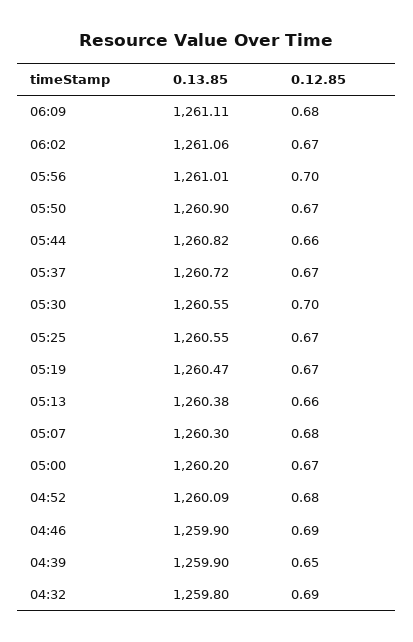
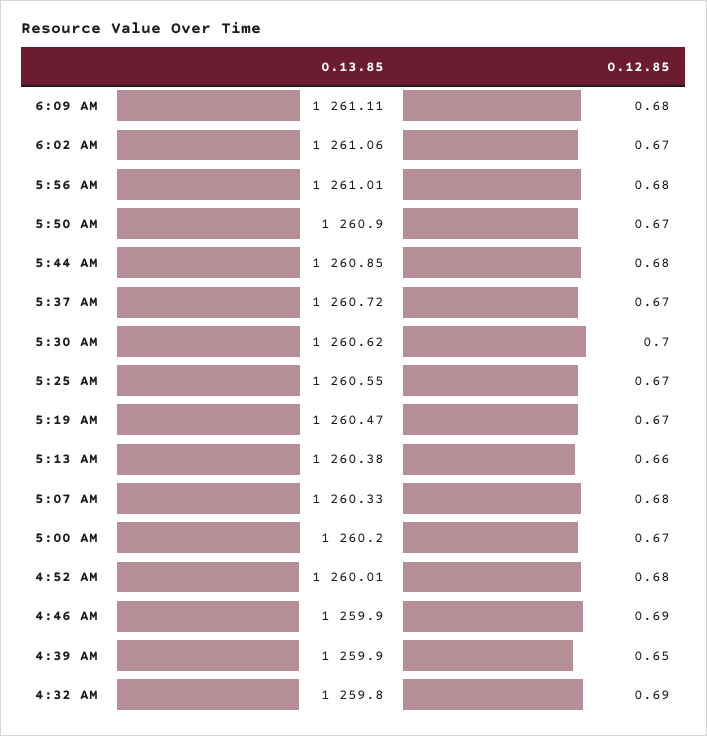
  {
    "0.13.85": {
      "06:09": 1261.11,
      "06:02": 1261.06,
      "05:56": 1261.01,
      "05:50": 1260.9,
-     "05:44": 1260.82,
+     "05:44": 1260.85,
      "05:37": 1260.72,
-     "05:30": 1260.55,
+     "05:30": 1260.62,
      "05:25": 1260.55,
      "05:19": 1260.47,
      "05:13": 1260.38,
-     "05:07": 1260.3,
+     "05:07": 1260.33,
      "05:00": 1260.2,
-     "04:52": 1260.09,
+     "04:52": 1260.01,
      "04:46": 1259.9,
      "04:39": 1259.9,
      "04:32": 1259.8
    },
    "0.12.85": {
      "06:09": 0.68,
      "06:02": 0.67,
-     "05:56": 0.7,
+     "05:56": 0.68,
      "05:50": 0.67,
-     "05:44": 0.66,
+     "05:44": 0.68,
      "05:37": 0.67,
      "05:30": 0.7,
      "05:25": 0.67,
      "05:19": 0.67,
      "05:13": 0.66,
      "05:07": 0.68,
      "05:00": 0.67,
      "04:52": 0.68,
      "04:46": 0.69,
      "04:39": 0.65,
      "04:32": 0.69
    }
  }

